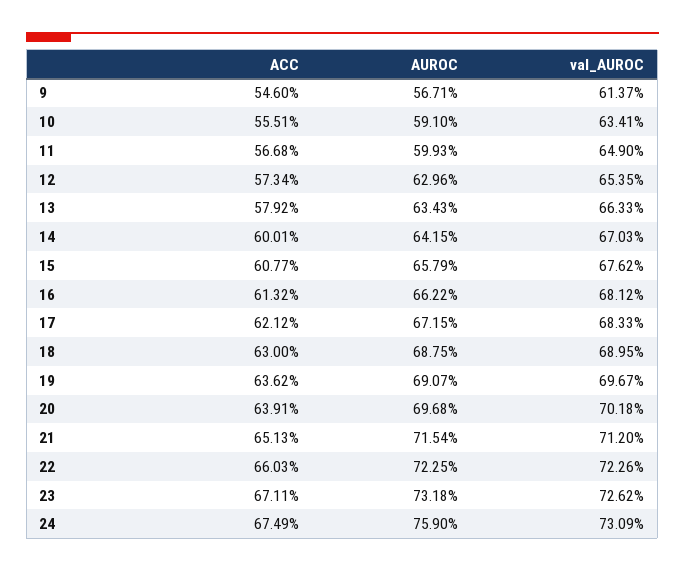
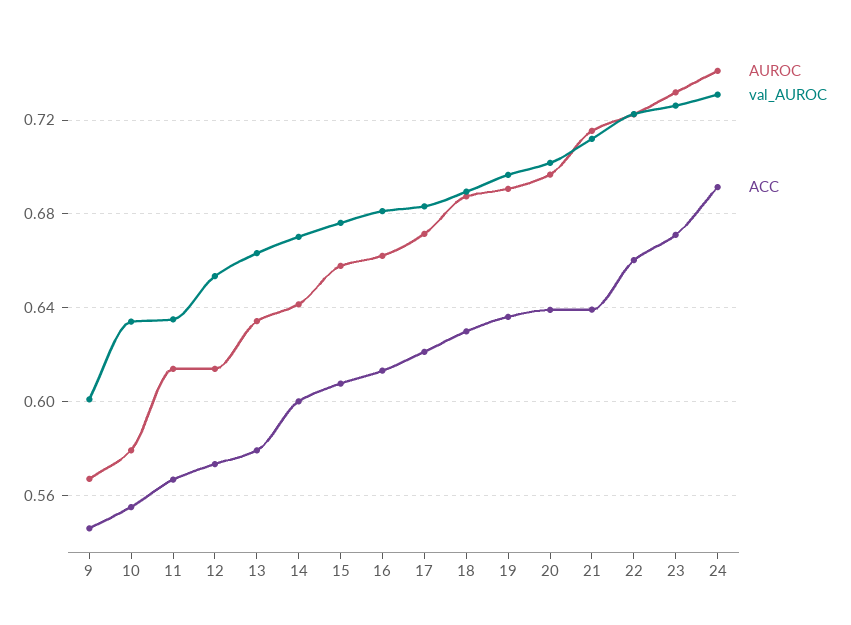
  {
    "ACC": {
      "9": 0.546,
      "10": 0.5551,
      "11": 0.5668,
      "12": 0.5734,
      "13": 0.5792,
      "14": 0.6001,
      "15": 0.6077,
      "16": 0.6132,
      "17": 0.6212,
      "18": 0.63,
      "19": 0.6362,
      "20": 0.6391,
-     "21": 0.6513,
+     "21": 0.64,
      "22": 0.6603,
      "23": 0.6711,
-     "24": 0.6749
+     "24": 0.69
    },
    "AUROC": {
      "9": 0.5671,
-     "10": 0.591,
+     "10": 0.58,
-     "11": 0.5993,
+     "11": 0.615,
-     "12": 0.6296,
+     "12": 0.615,
      "13": 0.6343,
      "14": 0.6415,
      "15": 0.6579,
      "16": 0.6622,
      "17": 0.6715,
      "18": 0.6875,
      "19": 0.6907,
      "20": 0.6968,
      "21": 0.7154,
      "22": 0.7225,
      "23": 0.7318,
-     "24": 0.759
+     "24": 0.74
    },
    "val_AUROC": {
-     "9": 0.6137,
+     "9": 0.6,
      "10": 0.6341,
-     "11": 0.649,
+     "11": 0.635,
      "12": 0.6535,
      "13": 0.6633,
      "14": 0.6703,
      "15": 0.6762,
      "16": 0.6812,
      "17": 0.6833,
      "18": 0.6895,
      "19": 0.6967,
      "20": 0.7018,
      "21": 0.712,
      "22": 0.7226,
      "23": 0.7262,
      "24": 0.7309
    }
  }

